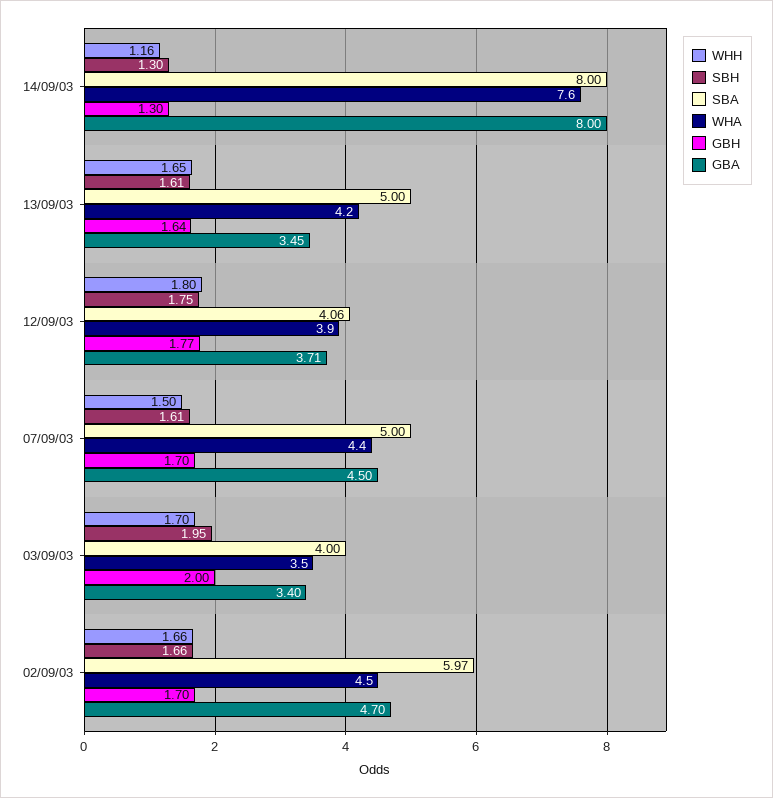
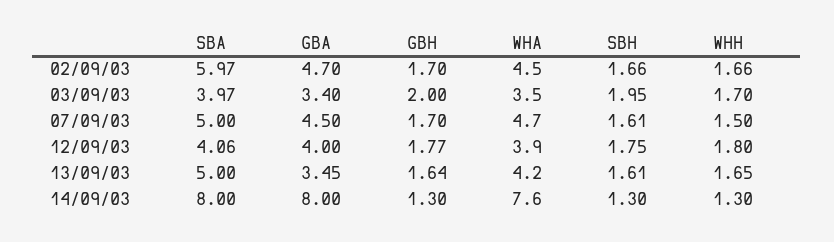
  {
    "WHH": {
-     "14/09/03": 1.16,
+     "14/09/03": 1.3,
      "13/09/03": 1.65,
      "12/09/03": 1.8,
      "07/09/03": 1.5,
      "03/09/03": 1.7,
      "02/09/03": 1.66
    },
    "SBH": {
      "14/09/03": 1.3,
      "13/09/03": 1.61,
      "12/09/03": 1.75,
      "07/09/03": 1.61,
      "03/09/03": 1.95,
      "02/09/03": 1.66
    },
    "SBA": {
      "14/09/03": 8,
      "13/09/03": 5,
      "12/09/03": 4.06,
      "07/09/03": 5,
-     "03/09/03": 4,
+     "03/09/03": 3.97,
      "02/09/03": 5.97
    },
    "WHA": {
      "14/09/03": 7.6,
      "13/09/03": 4.2,
      "12/09/03": 3.9,
-     "07/09/03": 4.4,
+     "07/09/03": 4.7,
      "03/09/03": 3.5,
      "02/09/03": 4.5
    },
    "GBH": {
      "14/09/03": 1.3,
      "13/09/03": 1.64,
      "12/09/03": 1.77,
      "07/09/03": 1.7,
      "03/09/03": 2,
      "02/09/03": 1.7
    },
    "GBA": {
      "14/09/03": 8,
      "13/09/03": 3.45,
-     "12/09/03": 3.71,
+     "12/09/03": 4,
      "07/09/03": 4.5,
      "03/09/03": 3.4,
      "02/09/03": 4.7
    }
  }

